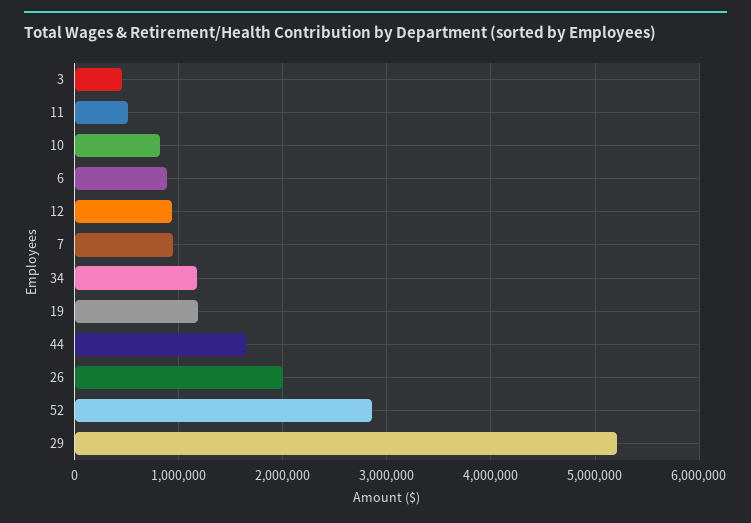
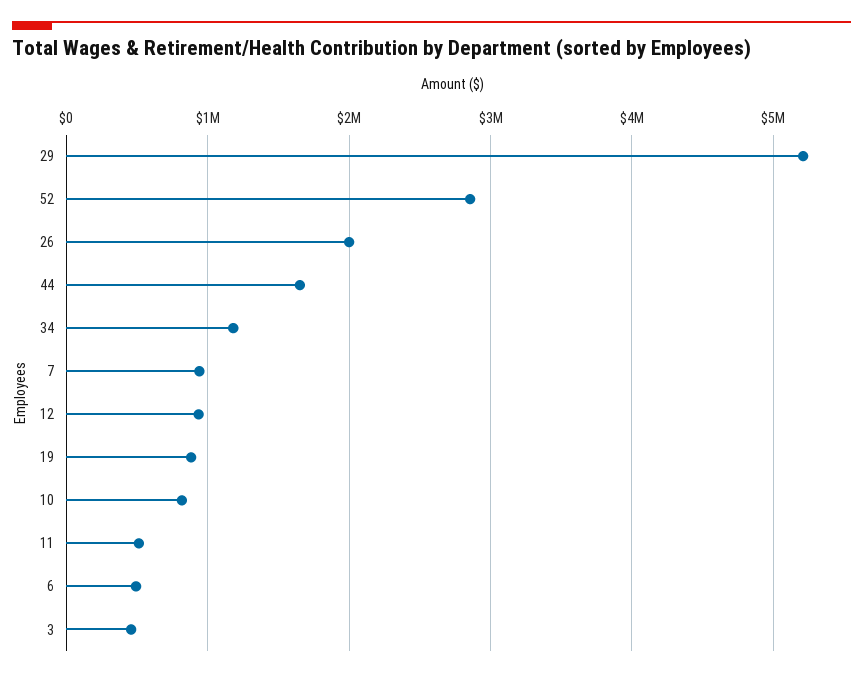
  {
    "3": 500000,
    "11": 500000,
    "10": 800000,
-   "6": 900000,
+   "6": 500000,
    "12": 900000,
    "7": 900000,
    "34": 1200000,
-   "19": 1200000,
+   "19": 900000,
    "44": 1700000,
    "26": 2000000,
    "52": 2900000,
    "29": 5200000
  }

